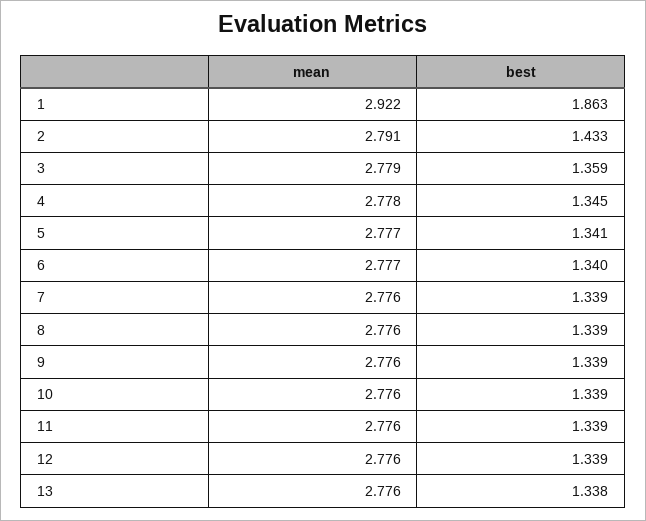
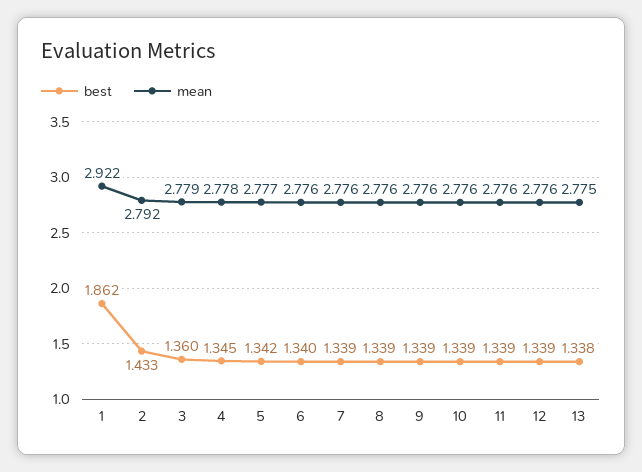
  {
    "mean": {
      "1": 2.922,
-     "2": 2.791,
+     "2": 2.792,
      "3": 2.779,
      "4": 2.778,
      "5": 2.777,
-     "6": 2.777,
+     "6": 2.776,
      "7": 2.776,
      "8": 2.776,
      "9": 2.776,
      "10": 2.776,
      "11": 2.776,
      "12": 2.776,
-     "13": 2.776
+     "13": 2.775
    },
    "best": {
-     "1": 1.863,
+     "1": 1.862,
      "2": 1.433,
-     "3": 1.359,
+     "3": 1.36,
      "4": 1.345,
-     "5": 1.341,
+     "5": 1.342,
      "6": 1.34,
      "7": 1.339,
      "8": 1.339,
      "9": 1.339,
      "10": 1.339,
      "11": 1.339,
      "12": 1.339,
      "13": 1.338
    }
  }

